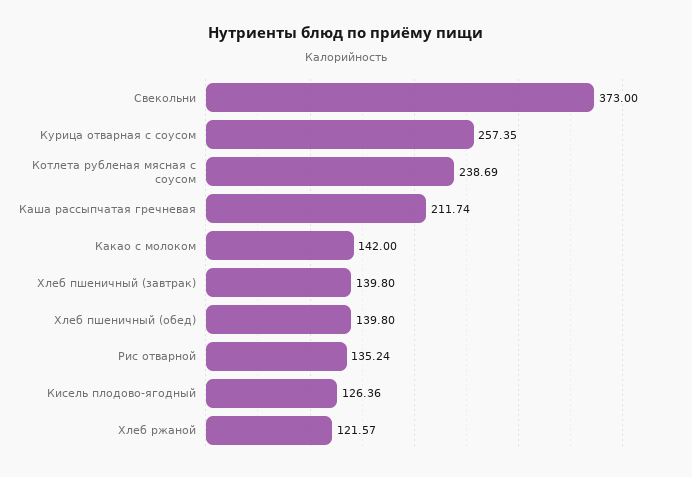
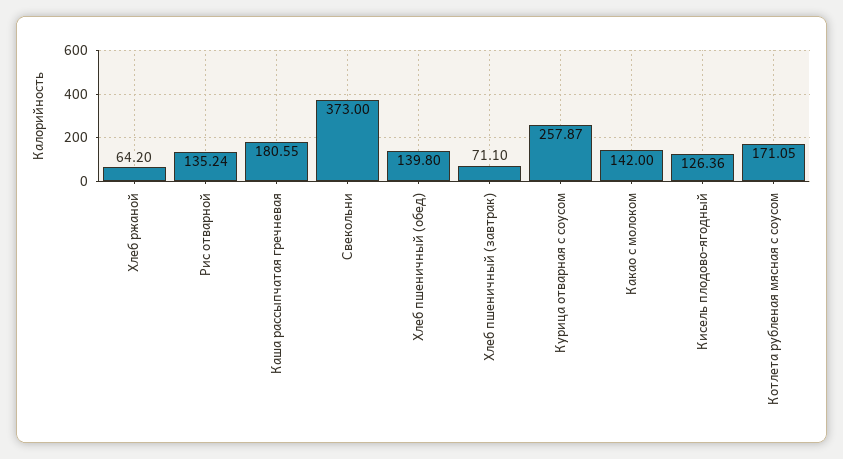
  {
    "Свекольни": 373,
-   "Курица отварная с соусом": 257.35,
+   "Курица отварная с соусом": 257.87,
-   "Котлета рубленая мясная с соусом": 238.69,
+   "Котлета рубленая мясная с соусом": 171.05,
-   "Каша рассыпчатая гречневая": 211.74,
+   "Каша рассыпчатая гречневая": 180.55,
    "Какао с молоком": 142,
-   "Хлеб пшеничный (завтрак)": 139.8,
+   "Хлеб пшеничный (завтрак)": 71.1,
    "Хлеб пшеничный (обед)": 139.8,
    "Рис отварной": 135.24,
    "Кисель плодово-ягодный": 126.36,
-   "Хлеб ржаной": 121.57
+   "Хлеб ржаной": 64.2
  }

